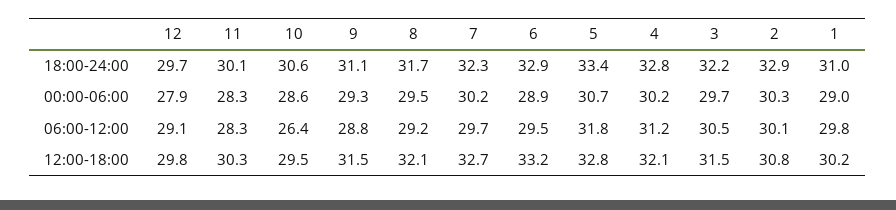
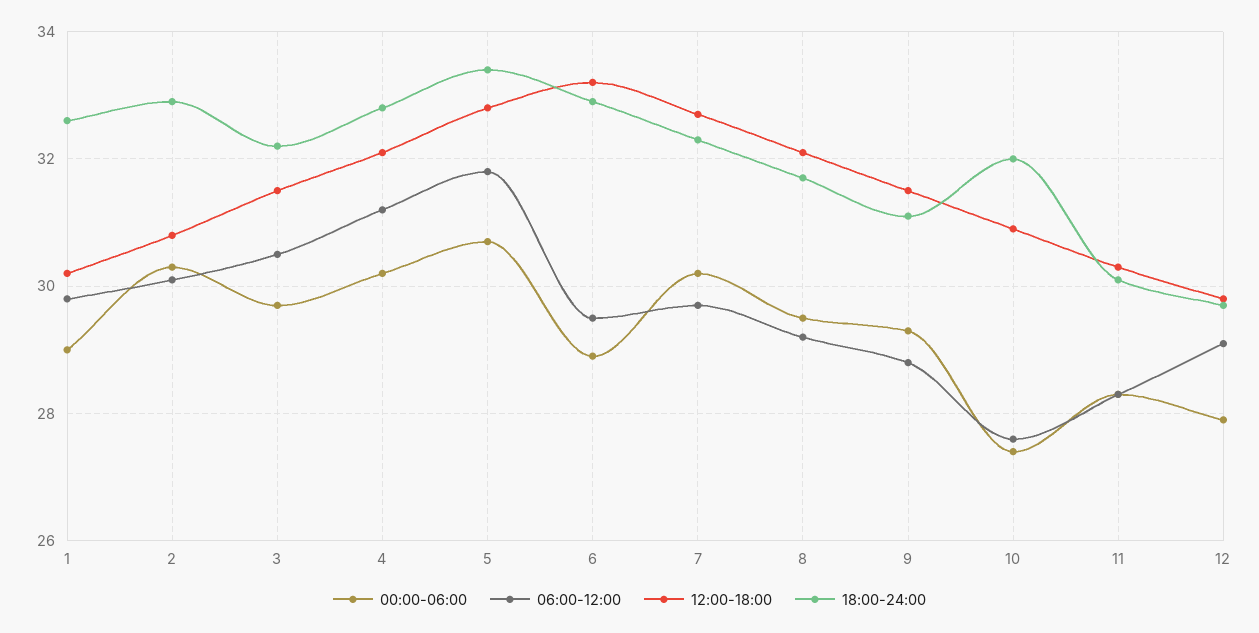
  {
    "18:00-24:00": {
      "12": 29.7,
      "11": 30.1,
-     "10": 30.6,
+     "10": 32,
      "9": 31.1,
      "8": 31.7,
      "7": 32.3,
      "6": 32.9,
      "5": 33.4,
      "4": 32.8,
      "3": 32.2,
      "2": 32.9,
-     "1": 31
+     "1": 32.5
    },
    "00:00-06:00": {
      "12": 27.9,
      "11": 28.3,
-     "10": 28.6,
+     "10": 27.5,
      "9": 29.3,
      "8": 29.5,
      "7": 30.2,
      "6": 28.9,
      "5": 30.7,
      "4": 30.2,
      "3": 29.7,
      "2": 30.3,
      "1": 29
    },
    "06:00-12:00": {
      "12": 29.1,
      "11": 28.3,
-     "10": 26.4,
+     "10": 27.5,
      "9": 28.8,
      "8": 29.2,
      "7": 29.7,
      "6": 29.5,
      "5": 31.8,
      "4": 31.2,
      "3": 30.5,
      "2": 30.1,
      "1": 29.8
    },
    "12:00-18:00": {
      "12": 29.8,
      "11": 30.3,
-     "10": 29.5,
+     "10": 31,
      "9": 31.5,
      "8": 32.1,
      "7": 32.7,
      "6": 33.2,
      "5": 32.8,
      "4": 32.1,
      "3": 31.5,
      "2": 30.8,
      "1": 30.2
    }
  }

